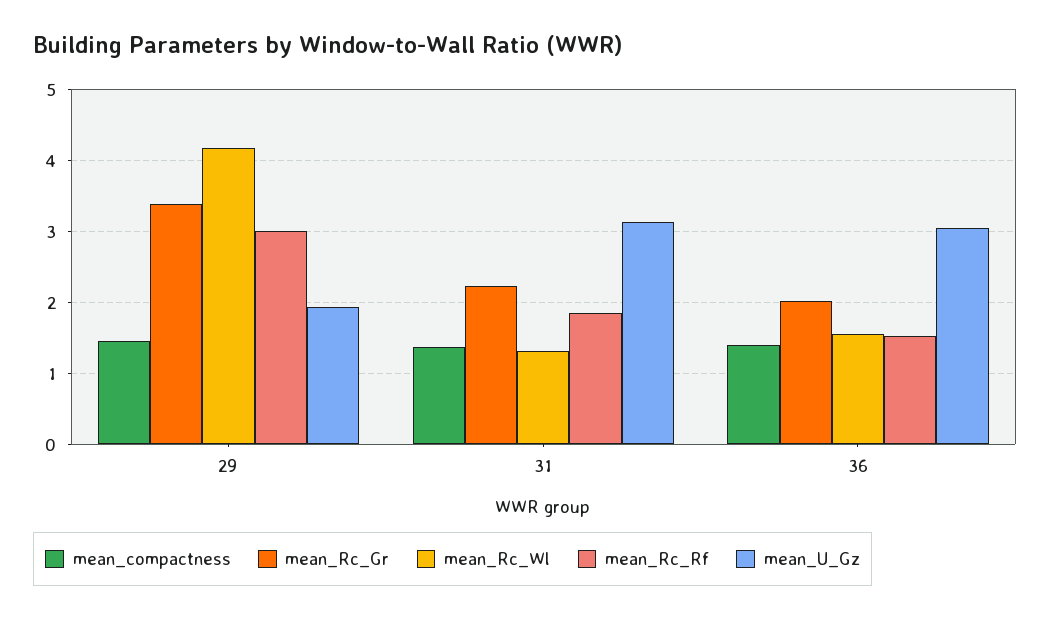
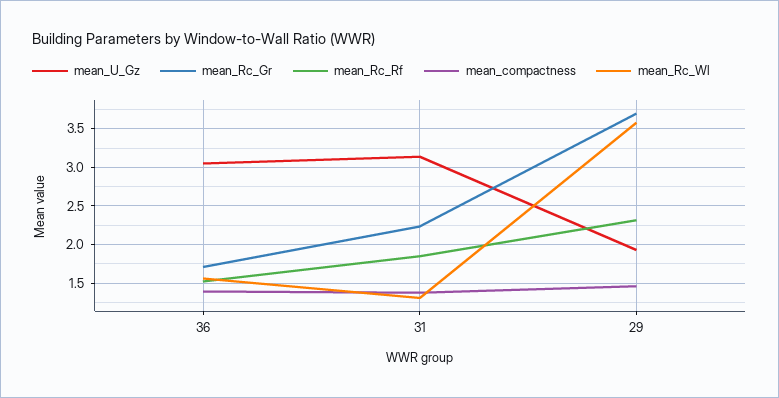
  {
    "mean_compactness": {
      "29": 1.5,
      "31": 1.4,
      "36": 1.4
    },
    "mean_Rc_Gr": {
-     "29": 3.4,
+     "29": 3.7,
      "31": 2.2,
-     "36": 2
+     "36": 1.7
    },
    "mean_Rc_Wl": {
-     "29": 4.2,
+     "29": 3.6,
      "31": 1.3,
      "36": 1.6
    },
    "mean_Rc_Rf": {
-     "29": 3,
+     "29": 2.3,
      "31": 1.9,
      "36": 1.5
    },
    "mean_U_Gz": {
      "29": 1.9,
      "31": 3.1,
      "36": 3.1
    }
  }

